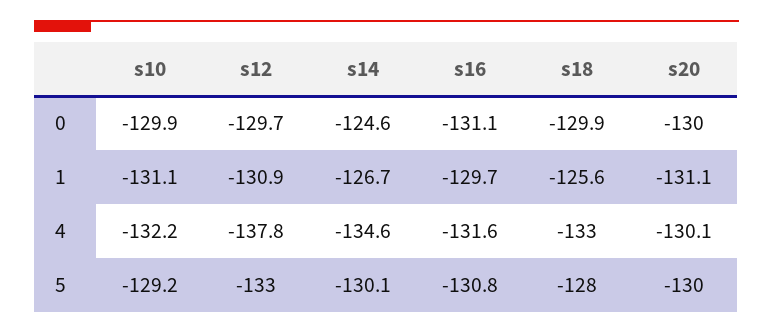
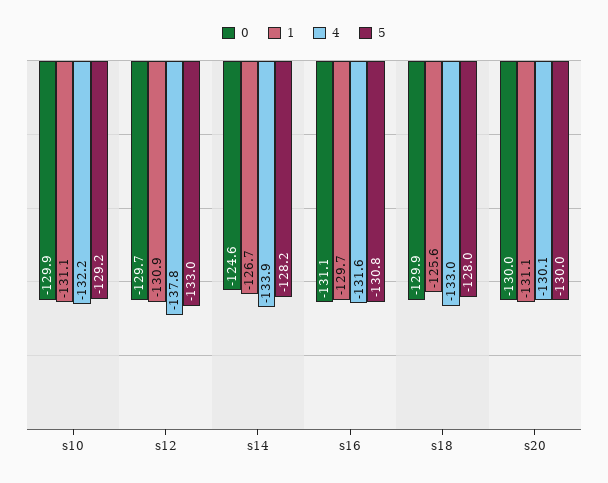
  {
    "0": {
      "s10": -129.9,
      "s12": -129.7,
      "s14": -124.6,
      "s16": -131.1,
      "s18": -129.9,
      "s20": -130
    },
    "1": {
      "s10": -131.1,
      "s12": -130.9,
      "s14": -126.7,
      "s16": -129.7,
      "s18": -125.6,
      "s20": -131.1
    },
    "4": {
      "s10": -132.2,
      "s12": -137.8,
-     "s14": -134.6,
+     "s14": -133.9,
      "s16": -131.6,
      "s18": -133,
      "s20": -130.1
    },
    "5": {
      "s10": -129.2,
      "s12": -133,
-     "s14": -130.1,
+     "s14": -128.2,
      "s16": -130.8,
      "s18": -128,
      "s20": -130
    }
  }

